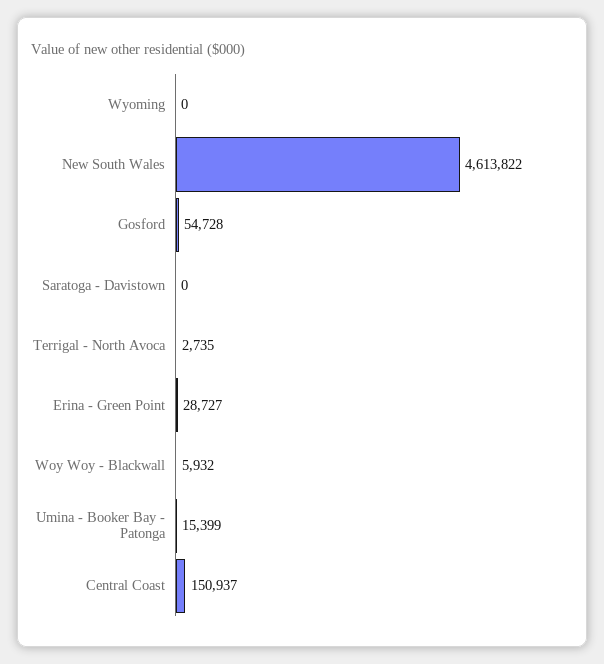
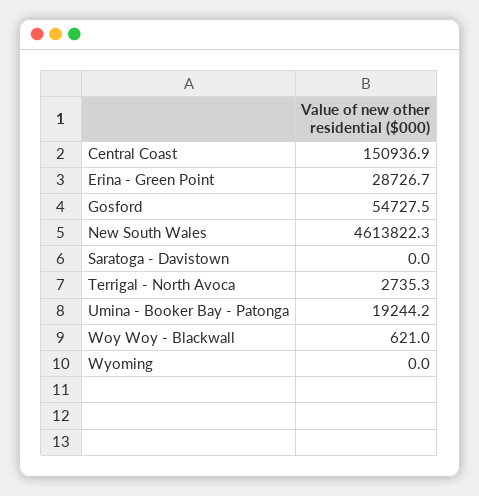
  {
    "Wyoming": 0,
    "New South Wales": 4613822.3,
    "Gosford": 54727.5,
    "Saratoga - Davistown": 0,
    "Terrigal - North Avoca": 2735.3,
    "Erina - Green Point": 28726.7,
-   "Woy Woy - Blackwall": 5932,
+   "Woy Woy - Blackwall": 621,
-   "Umina - Booker Bay - Patonga": 15399,
+   "Umina - Booker Bay - Patonga": 19244.2,
    "Central Coast": 150936.9
  }

